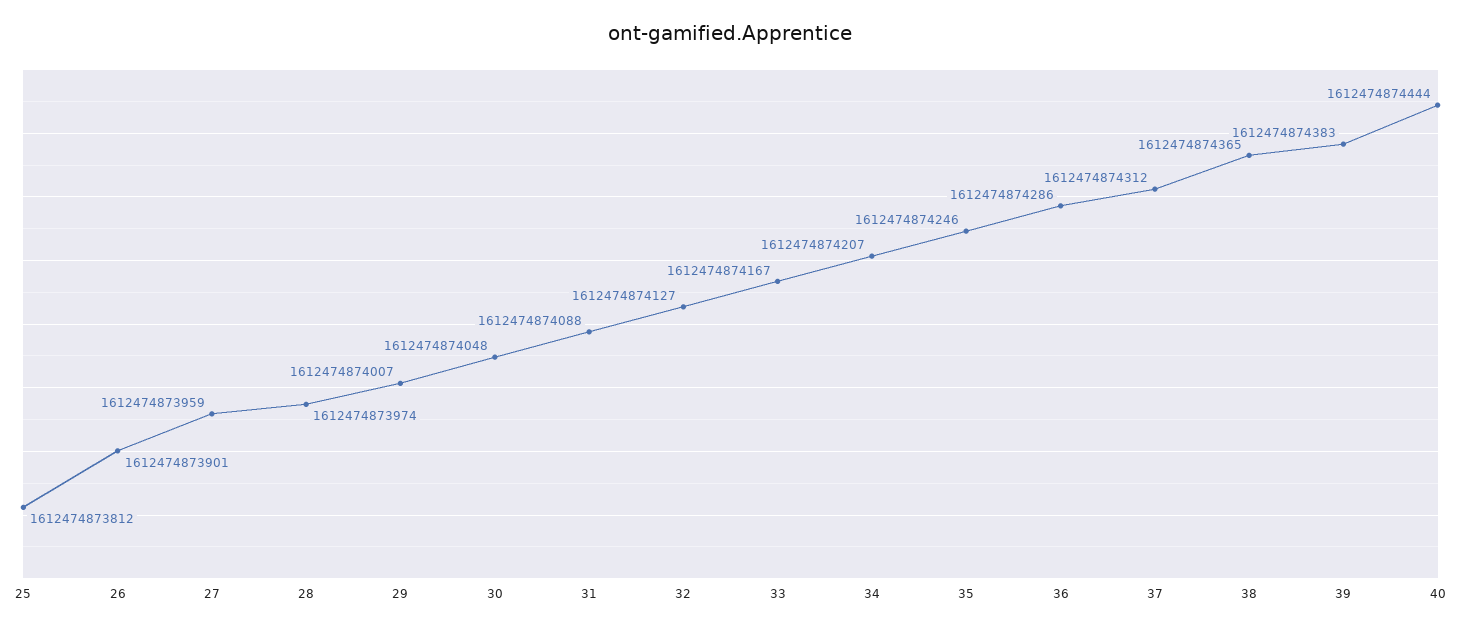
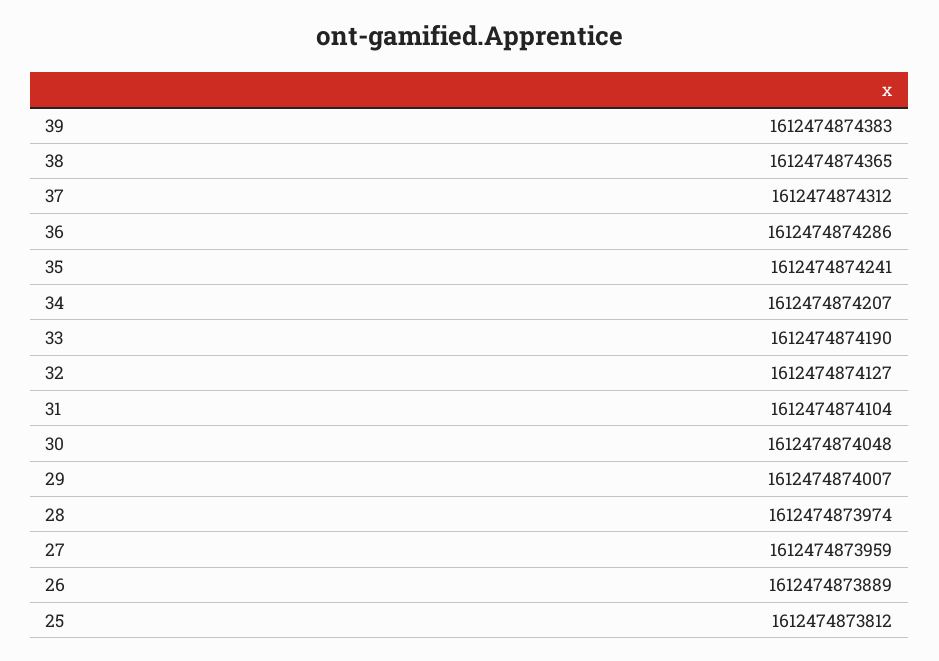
  {
    "25": 1612474873812,
-   "26": 1612474873901,
+   "26": 1612474873889,
    "27": 1612474873959,
    "28": 1612474873974,
    "29": 1612474874007,
    "30": 1612474874048,
-   "31": 1612474874088,
+   "31": 1612474874104,
    "32": 1612474874127,
-   "33": 1612474874167,
+   "33": 1612474874190,
    "34": 1612474874207,
-   "35": 1612474874246,
+   "35": 1612474874241,
    "36": 1612474874286,
    "37": 1612474874312,
    "38": 1612474874365,
-   "39": 1612474874383,
+   "39": 1612474874383
-   "40": 1612474874444
  }

